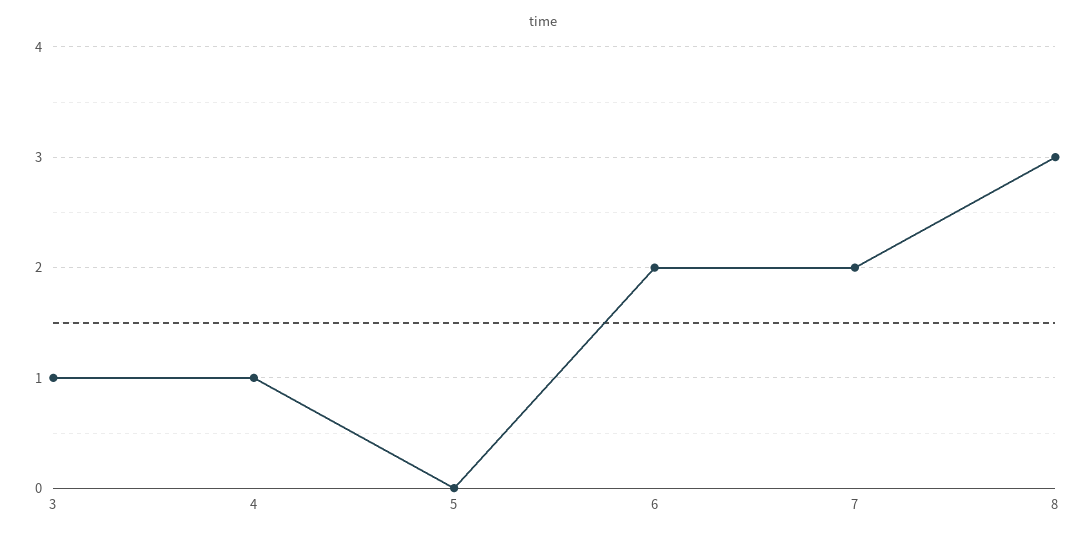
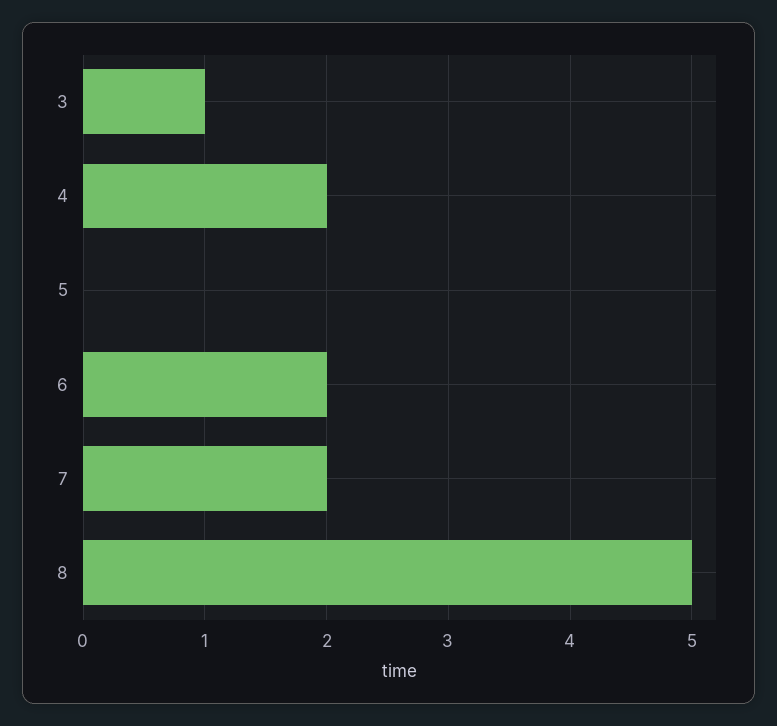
  {
    "3": 1,
-   "4": 1,
+   "4": 2,
    "5": 0,
    "6": 2,
    "7": 2,
-   "8": 3
+   "8": 5
  }

